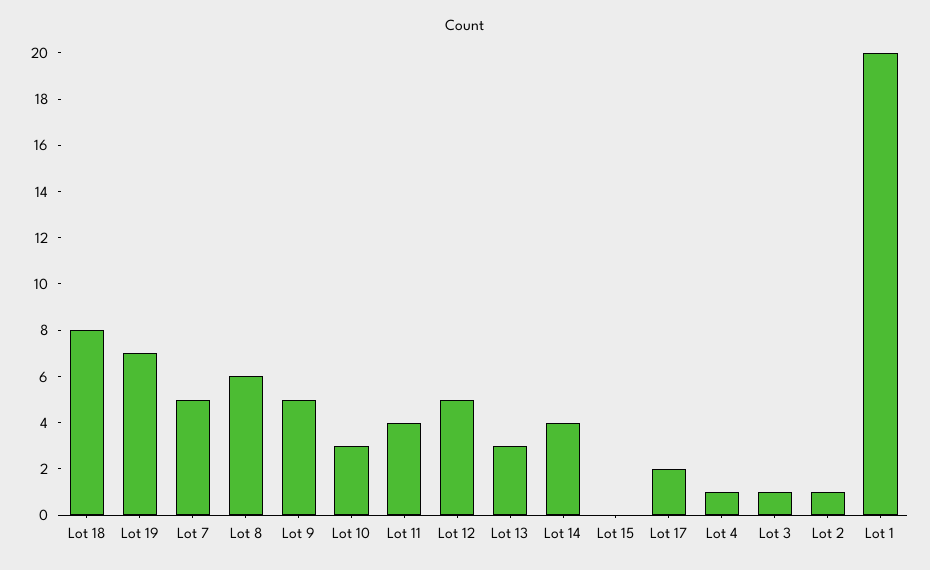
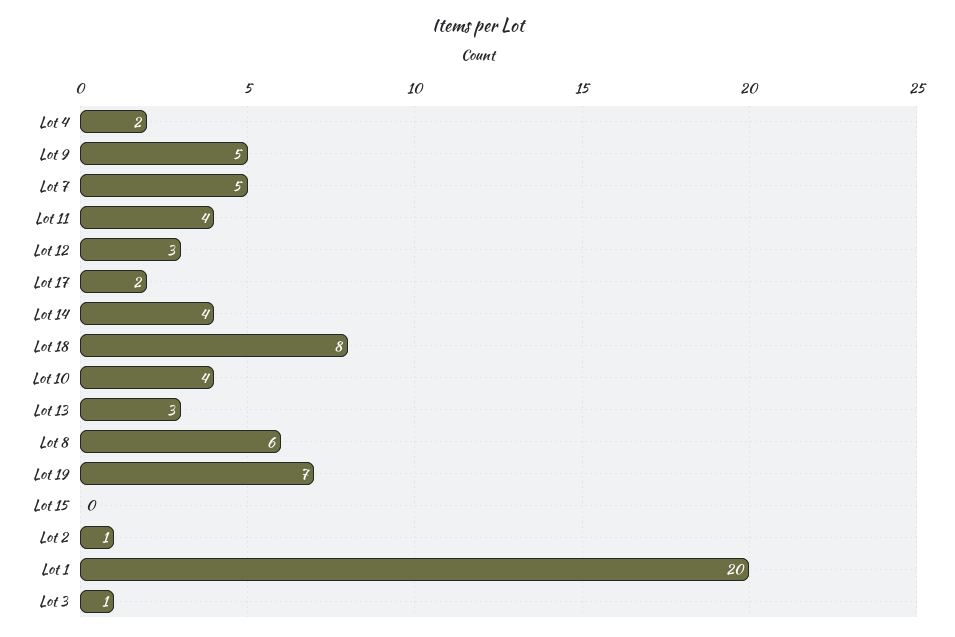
  {
    "Lot 18": 8,
    "Lot 19": 7,
    "Lot 7": 5,
    "Lot 8": 6,
    "Lot 9": 5,
-   "Lot 10": 3,
+   "Lot 10": 4,
    "Lot 11": 4,
-   "Lot 12": 5,
+   "Lot 12": 3,
    "Lot 13": 3,
    "Lot 14": 4,
    "Lot 15": 0,
    "Lot 17": 2,
-   "Lot 4": 1,
+   "Lot 4": 2,
    "Lot 3": 1,
    "Lot 2": 1,
    "Lot 1": 20
  }

